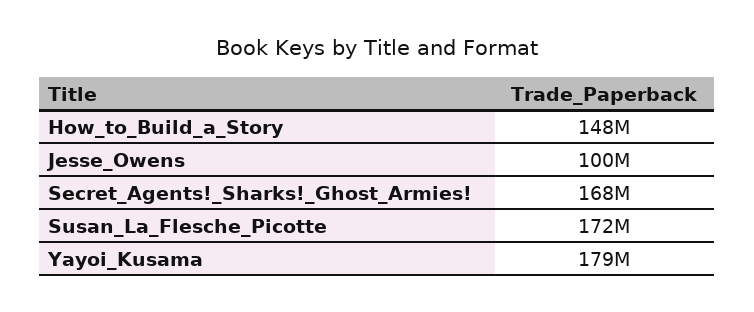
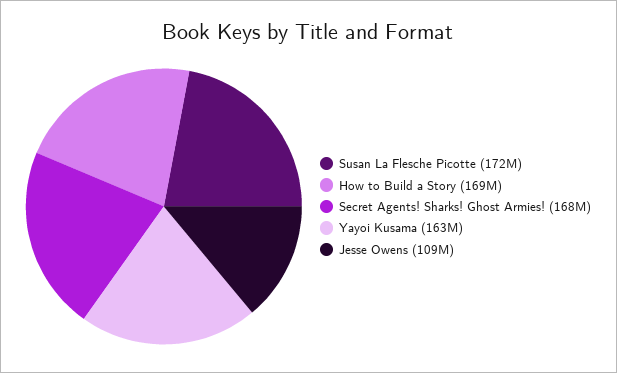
  {
-   "How_to_Build_a_Story": 148000000,
+   "How_to_Build_a_Story": 169000000,
-   "Jesse_Owens": 100000000,
+   "Jesse_Owens": 109000000,
    "Secret_Agents!_Sharks!_Ghost_Armies!": 168000000,
    "Susan_La_Flesche_Picotte": 172000000,
-   "Yayoi_Kusama": 179000000
+   "Yayoi_Kusama": 163000000
  }

